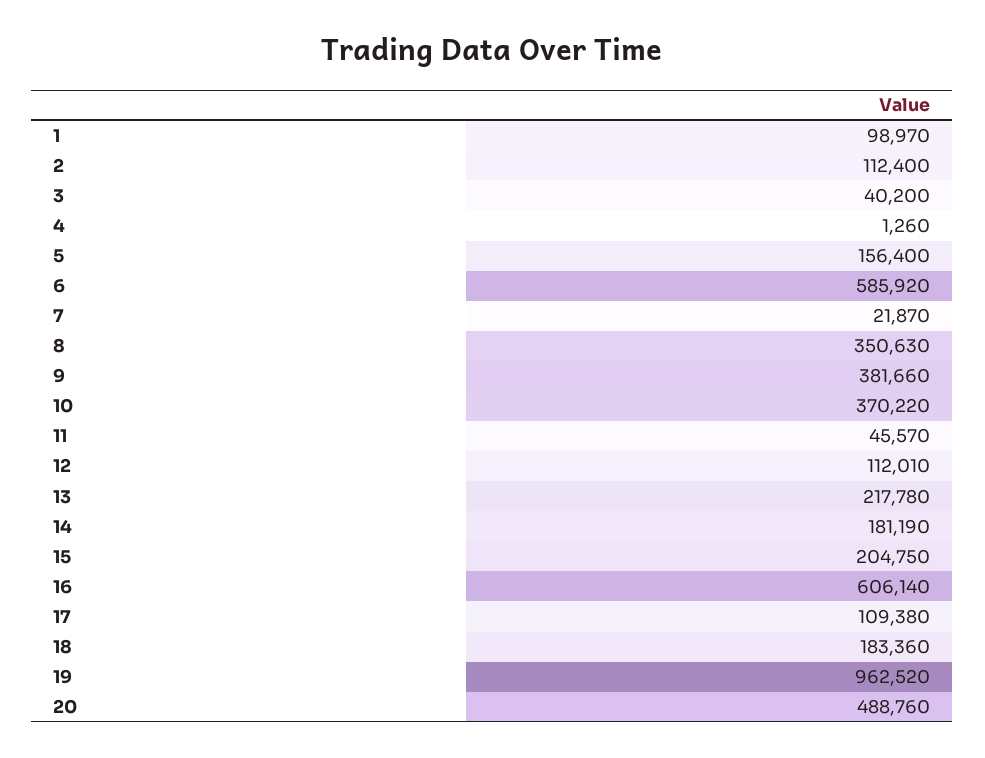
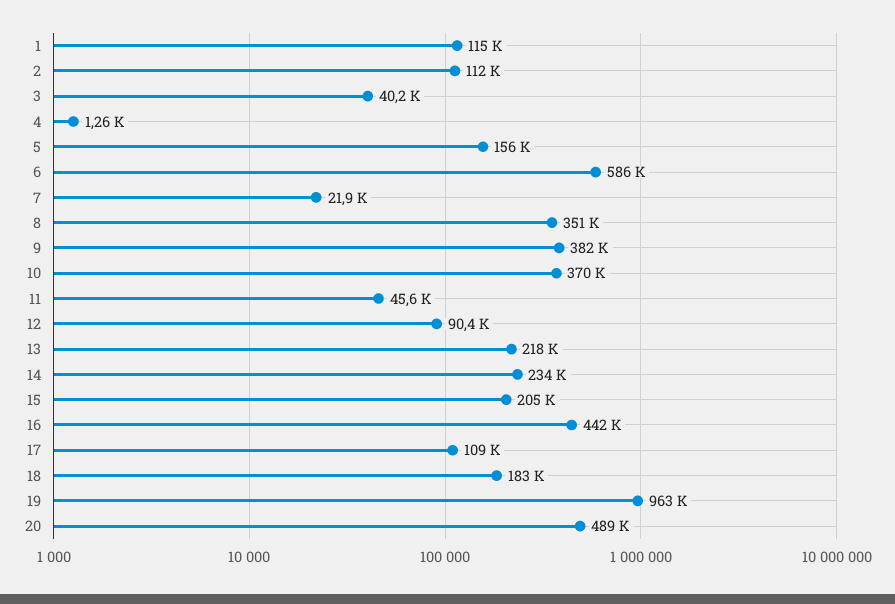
  {
-   "1": 98970,
+   "1": 115000,
    "2": 112400,
    "3": 40200,
    "4": 1260,
    "5": 156400,
    "6": 585920,
    "7": 21870,
    "8": 350630,
    "9": 381660,
    "10": 370220,
    "11": 45570,
-   "12": 112010,
+   "12": 90400,
    "13": 217780,
-   "14": 181190,
+   "14": 234000,
    "15": 204750,
-   "16": 606140,
+   "16": 442000,
    "17": 109380,
    "18": 183360,
    "19": 962520,
    "20": 488760
  }

